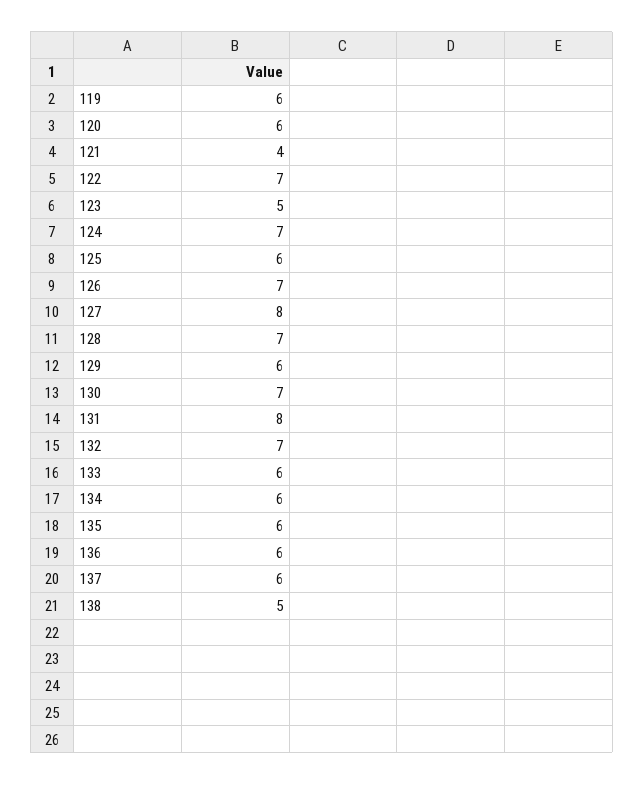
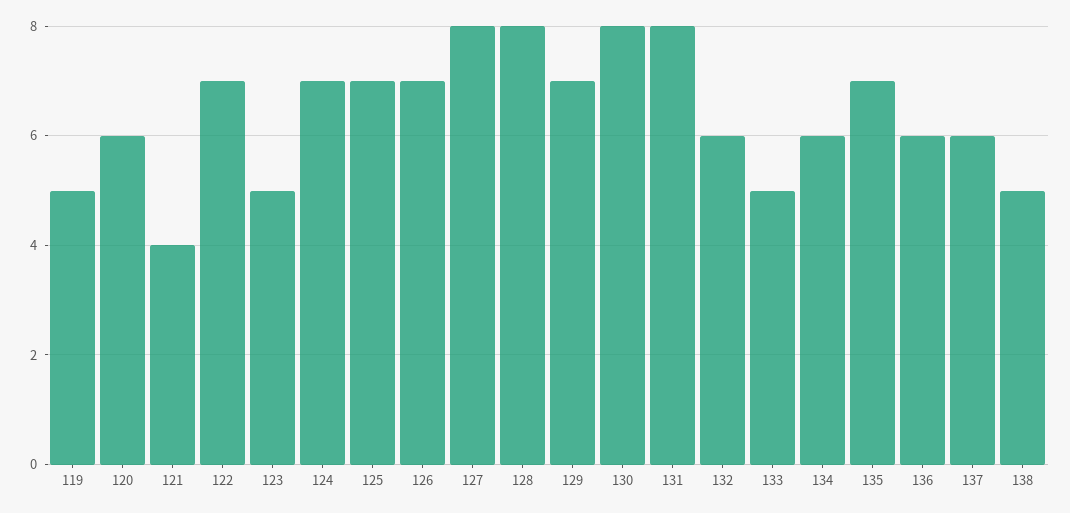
  {
-   "119": 6,
+   "119": 5,
    "120": 6,
    "121": 4,
    "122": 7,
    "123": 5,
    "124": 7,
-   "125": 6,
+   "125": 7,
    "126": 7,
    "127": 8,
-   "128": 7,
+   "128": 8,
-   "129": 6,
+   "129": 7,
-   "130": 7,
+   "130": 8,
    "131": 8,
-   "132": 7,
+   "132": 6,
-   "133": 6,
+   "133": 5,
    "134": 6,
-   "135": 6,
+   "135": 7,
    "136": 6,
    "137": 6,
    "138": 5
  }

